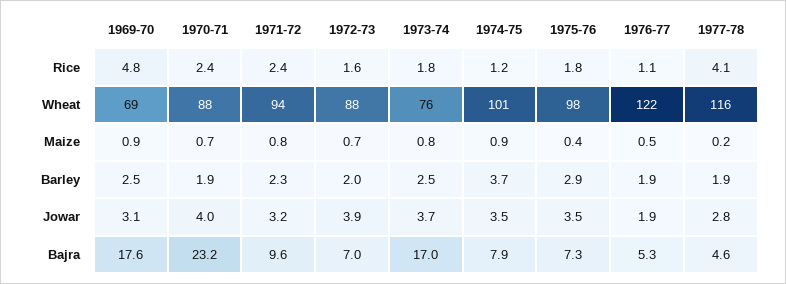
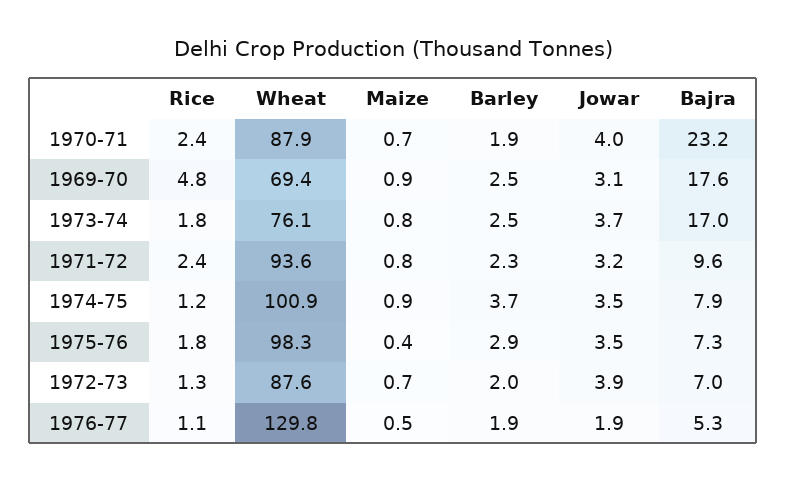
  {
    "1969-70": {
      "Rice": 4.8,
      "Wheat": 69.4,
      "Maize": 0.9,
      "Barley": 2.5,
      "Jowar": 3.1,
      "Bajra": 17.6
    },
    "1970-71": {
      "Rice": 2.4,
      "Wheat": 87.9,
      "Maize": 0.7,
      "Barley": 1.9,
      "Jowar": 4,
      "Bajra": 23.2
    },
    "1971-72": {
      "Rice": 2.4,
      "Wheat": 93.6,
      "Maize": 0.8,
      "Barley": 2.3,
      "Jowar": 3.2,
      "Bajra": 9.6
    },
    "1972-73": {
-     "Rice": 1.6,
+     "Rice": 1.3,
      "Wheat": 87.6,
      "Maize": 0.7,
      "Barley": 2,
      "Jowar": 3.9,
      "Bajra": 7
    },
    "1973-74": {
      "Rice": 1.8,
      "Wheat": 76.1,
      "Maize": 0.8,
      "Barley": 2.5,
      "Jowar": 3.7,
      "Bajra": 17
    },
    "1974-75": {
      "Rice": 1.2,
      "Wheat": 100.9,
      "Maize": 0.9,
      "Barley": 3.7,
      "Jowar": 3.5,
      "Bajra": 7.9
    },
    "1975-76": {
      "Rice": 1.8,
      "Wheat": 98.3,
      "Maize": 0.4,
      "Barley": 2.9,
      "Jowar": 3.5,
      "Bajra": 7.3
    },
    "1976-77": {
      "Rice": 1.1,
-     "Wheat": 122,
+     "Wheat": 129.8,
      "Maize": 0.5,
      "Barley": 1.9,
      "Jowar": 1.9,
      "Bajra": 5.3
-   },
+   }
-   "1977-78": {
-     "Rice": 4.1,
-     "Wheat": 116,
-     "Maize": 0.2,
-     "Barley": 1.9,
-     "Jowar": 2.8,
-     "Bajra": 4.6
-   }
  }

